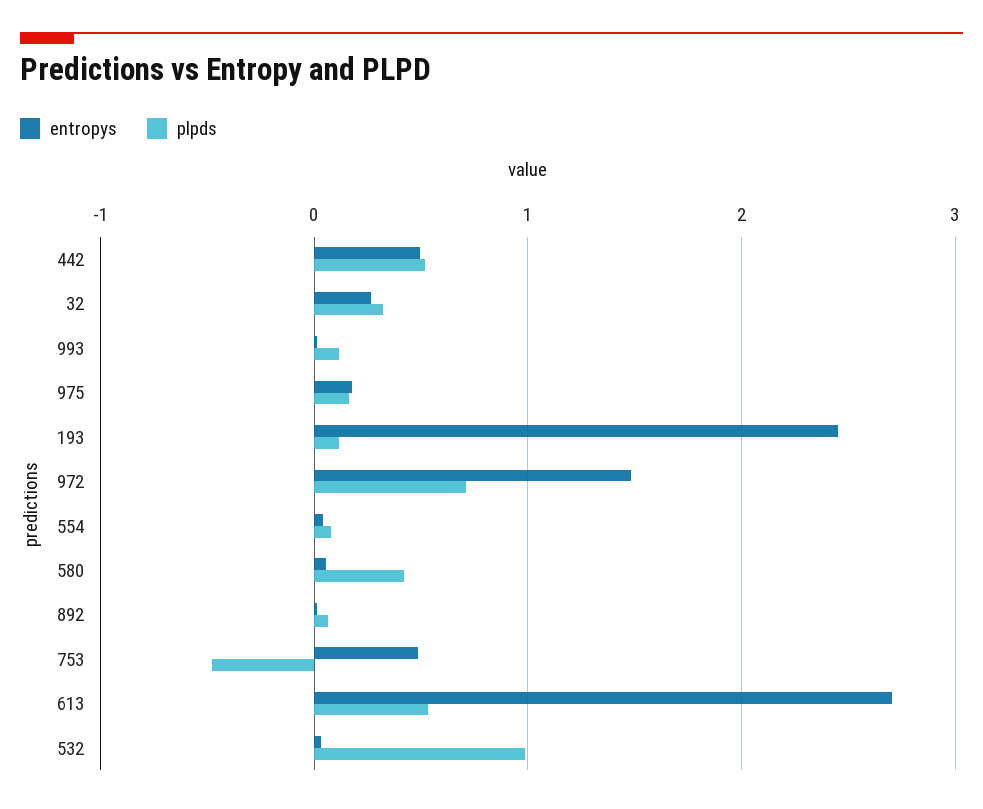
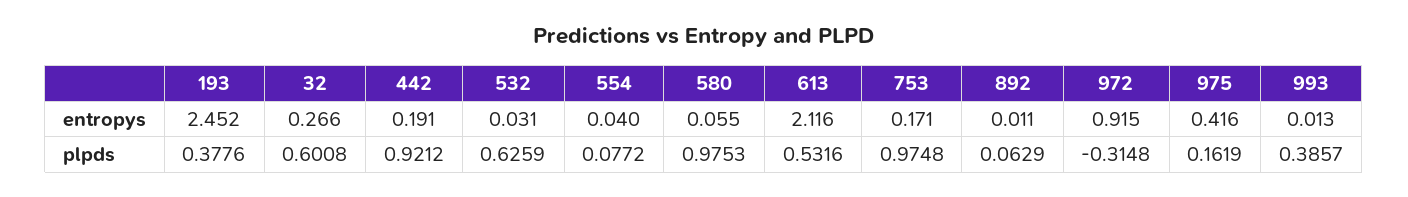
  {
    "entropys": {
-     "442": 0.5,
+     "442": 0.191,
      "32": 0.266,
      "993": 0.013,
-     "975": 0.2,
+     "975": 0.416,
      "193": 2.452,
-     "972": 1.5,
+     "972": 0.915,
      "554": 0.04,
      "580": 0.055,
      "892": 0.011,
-     "753": 0.5,
+     "753": 0.171,
-     "613": 2.7,
+     "613": 2.116,
      "532": 0.031
    },
    "plpds": {
-     "442": 0.5,
+     "442": 0.9212,
-     "32": 0.3,
+     "32": 0.6008,
-     "993": 0.1,
+     "993": 0.3857,
      "975": 0.1619,
-     "193": 0.1,
+     "193": 0.3776,
-     "972": 0.7,
+     "972": -0.3148,
      "554": 0.0772,
-     "580": 0.4,
+     "580": 0.9753,
      "892": 0.0629,
-     "753": -0.5,
+     "753": 0.9748,
      "613": 0.5316,
-     "532": 1
+     "532": 0.6259
    }
  }

